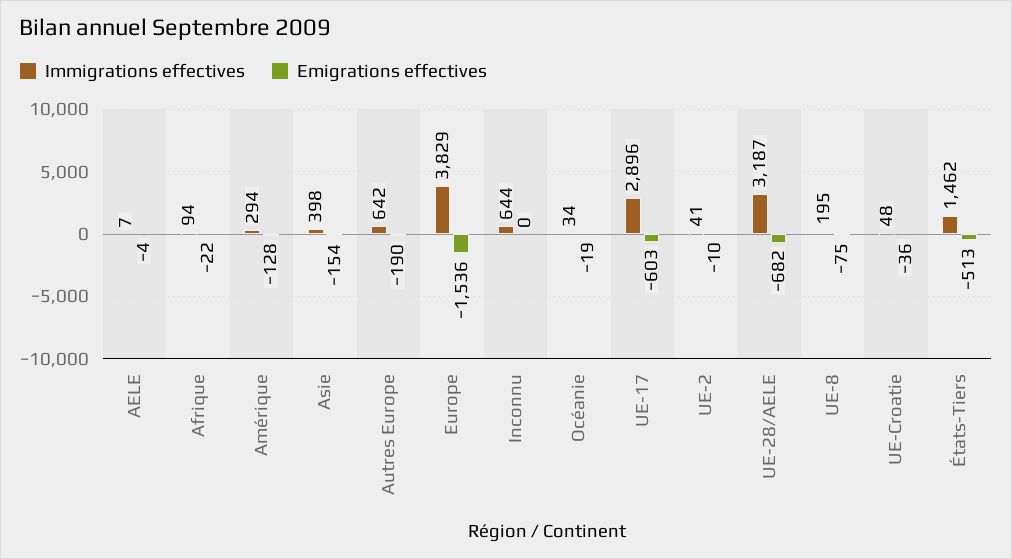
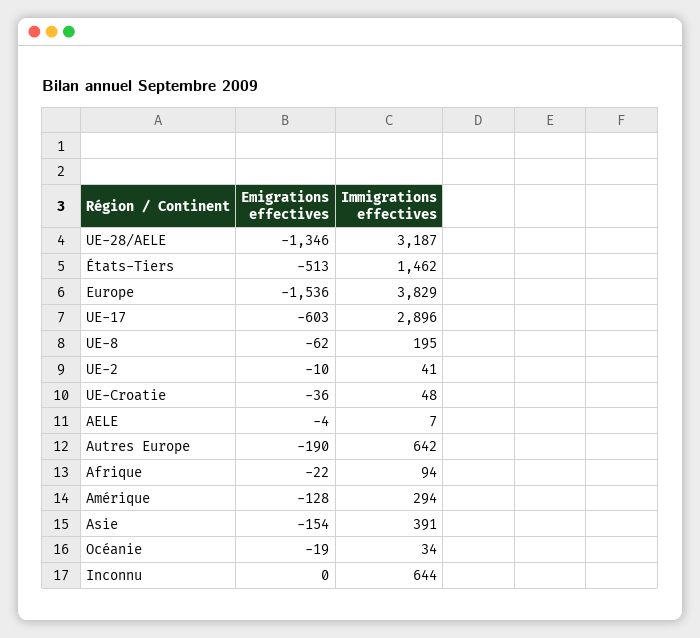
  {
    "Immigrations effectives": {
      "AELE": 7,
      "Afrique": 94,
      "Amérique": 294,
-     "Asie": 398,
+     "Asie": 391,
      "Autres Europe": 642,
      "Europe": 3829,
      "Inconnu": 644,
      "Océanie": 34,
      "UE-17": 2896,
      "UE-2": 41,
      "UE-28/AELE": 3187,
      "UE-8": 195,
      "UE-Croatie": 48,
      "États-Tiers": 1462
    },
    "Emigrations effectives": {
      "AELE": -4,
      "Afrique": -22,
      "Amérique": -128,
      "Asie": -154,
      "Autres Europe": -190,
      "Europe": -1536,
      "Inconnu": 0,
      "Océanie": -19,
      "UE-17": -603,
      "UE-2": -10,
-     "UE-28/AELE": -682,
+     "UE-28/AELE": -1346,
-     "UE-8": -75,
+     "UE-8": -62,
      "UE-Croatie": -36,
      "États-Tiers": -513
    }
  }

